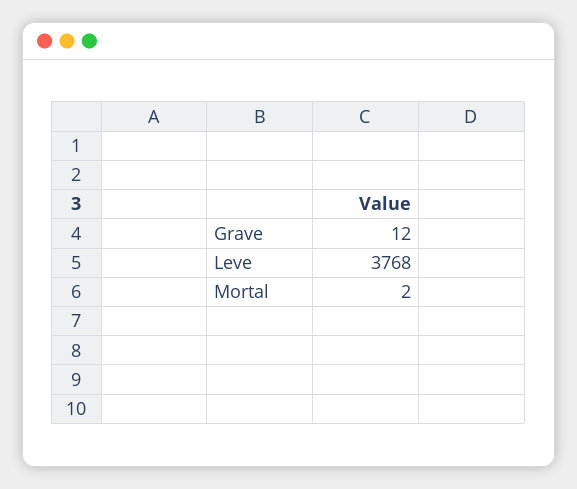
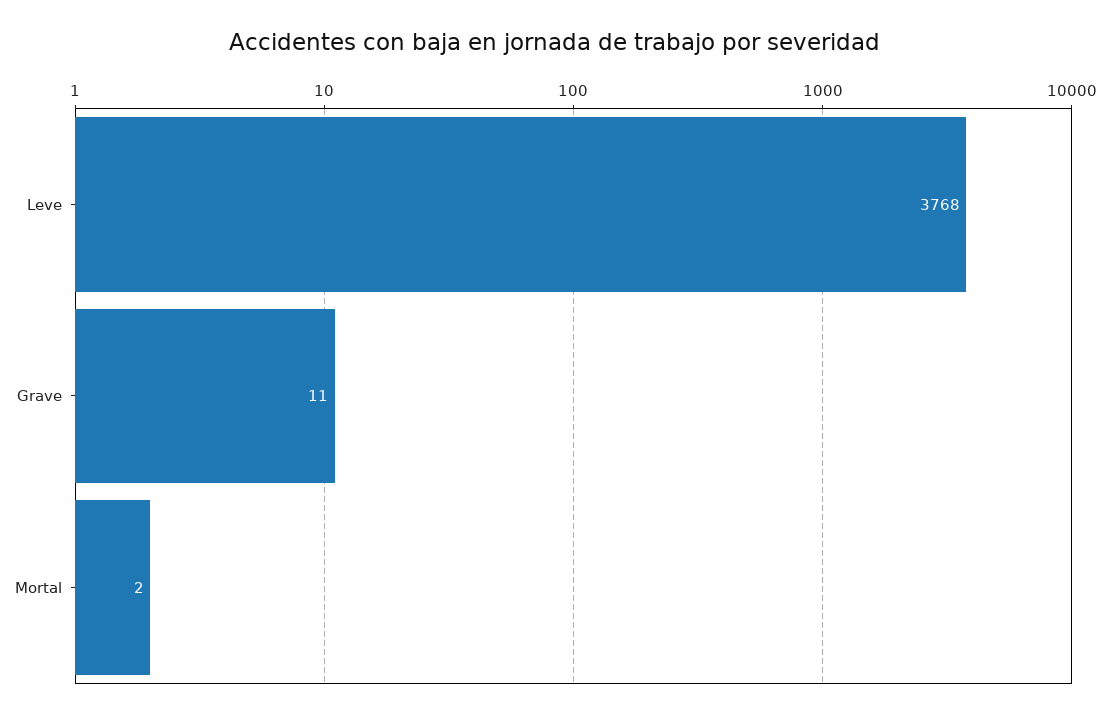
  {
-   "Grave": 12,
+   "Grave": 11,
    "Leve": 3768,
    "Mortal": 2
  }

